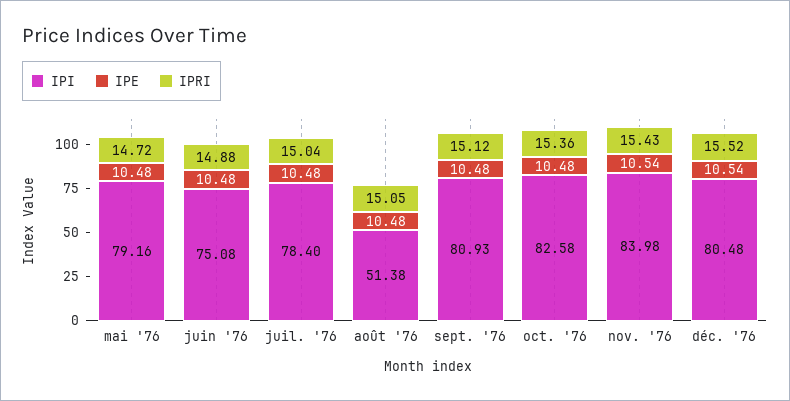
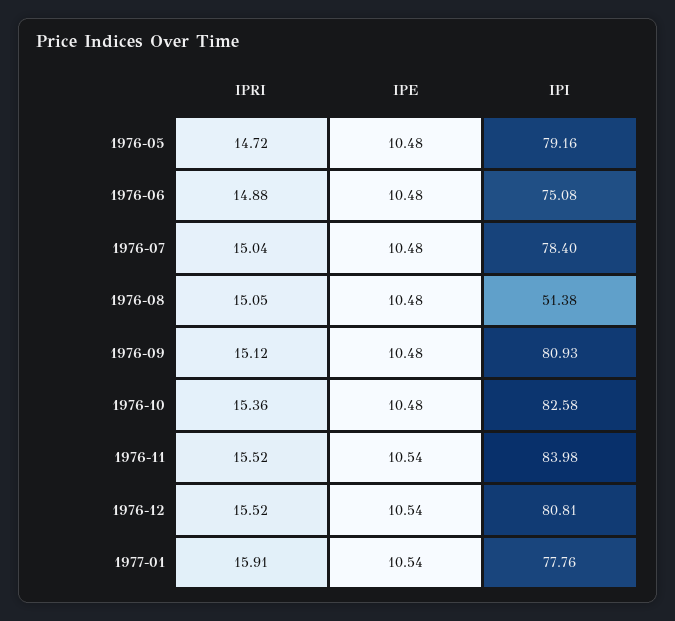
  {
    "IPI": {
      "mai '76": 79.16,
      "juin '76": 75.08,
      "juil. '76": 78.4,
      "août '76": 51.38,
      "sept. '76": 80.93,
      "oct. '76": 82.58,
      "nov. '76": 83.98,
-     "déc. '76": 80.48
+     "déc. '76": 80.81,
+     "1977-01": 77.76
    },
    "IPE": {
      "mai '76": 10.48,
      "juin '76": 10.48,
      "juil. '76": 10.48,
      "août '76": 10.48,
      "sept. '76": 10.48,
      "oct. '76": 10.48,
      "nov. '76": 10.54,
-     "déc. '76": 10.54
+     "déc. '76": 10.54,
+     "1977-01": 10.54
    },
    "IPRI": {
      "mai '76": 14.72,
      "juin '76": 14.88,
      "juil. '76": 15.04,
      "août '76": 15.05,
      "sept. '76": 15.12,
      "oct. '76": 15.36,
-     "nov. '76": 15.43,
+     "nov. '76": 15.52,
-     "déc. '76": 15.52
+     "déc. '76": 15.52,
+     "1977-01": 15.91
    }
  }

